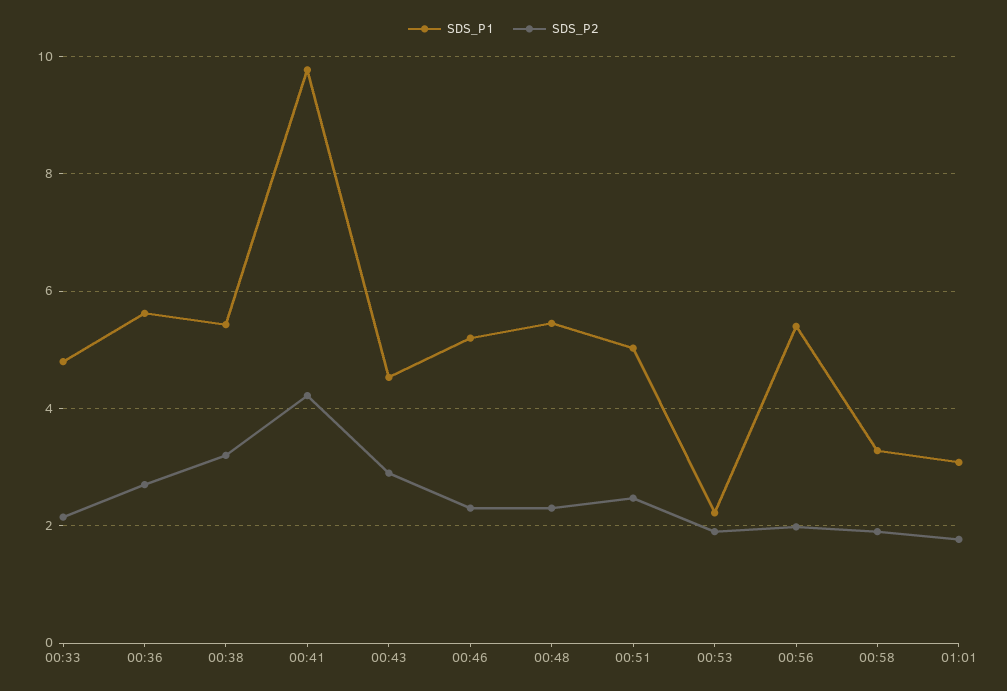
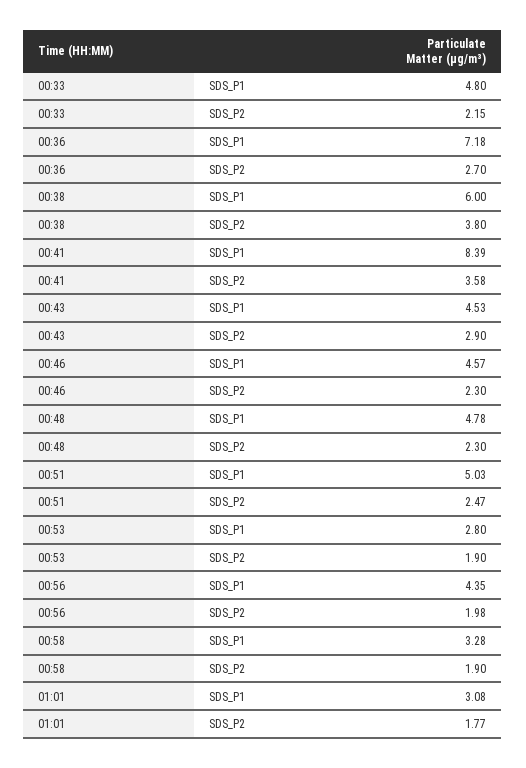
  {
    "SDS_P1": {
      "00:33": 4.8,
-     "00:36": 5.6,
+     "00:36": 7.18,
-     "00:38": 5.4,
+     "00:38": 6,
-     "00:41": 9.8,
+     "00:41": 8.39,
      "00:43": 4.53,
-     "00:46": 5.2,
+     "00:46": 4.57,
-     "00:48": 5.4,
+     "00:48": 4.78,
      "00:51": 5.03,
-     "00:53": 2.2,
+     "00:53": 2.8,
-     "00:56": 5.4,
+     "00:56": 4.35,
      "00:58": 3.28,
      "01:01": 3.08
    },
    "SDS_P2": {
      "00:33": 2.15,
      "00:36": 2.7,
-     "00:38": 3.2,
+     "00:38": 3.8,
-     "00:41": 4.2,
+     "00:41": 3.58,
      "00:43": 2.9,
      "00:46": 2.3,
      "00:48": 2.3,
      "00:51": 2.47,
      "00:53": 1.9,
      "00:56": 1.98,
      "00:58": 1.9,
      "01:01": 1.77
    }
  }

